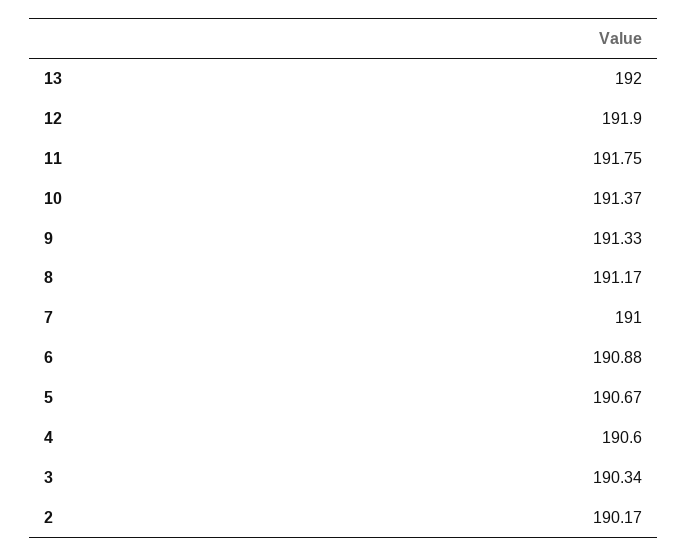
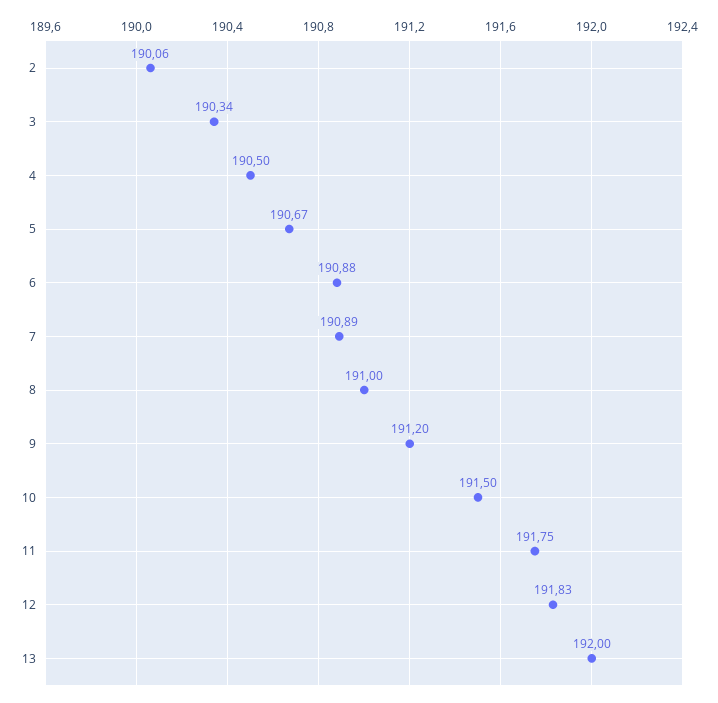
  {
    "13": 192,
-   "12": 191.9,
+   "12": 191.83,
    "11": 191.75,
-   "10": 191.37,
+   "10": 191.5,
-   "9": 191.33,
+   "9": 191.2,
-   "8": 191.17,
+   "8": 191,
-   "7": 191,
+   "7": 190.89,
    "6": 190.88,
    "5": 190.67,
-   "4": 190.6,
+   "4": 190.5,
    "3": 190.34,
-   "2": 190.17
+   "2": 190.06
  }

